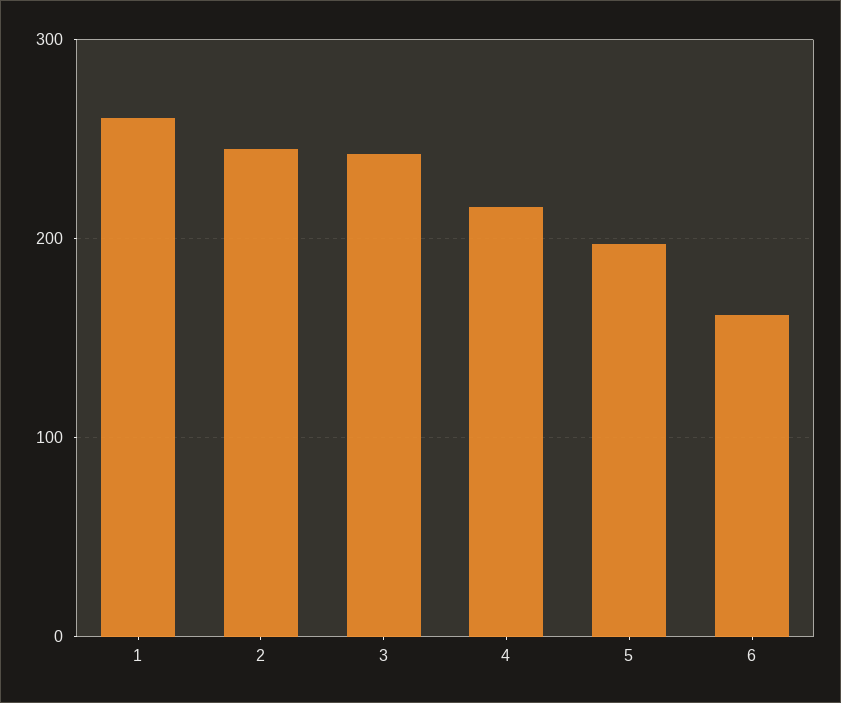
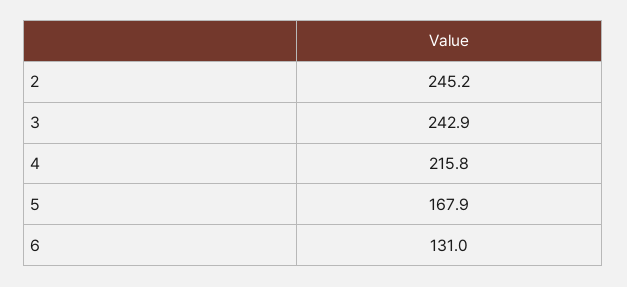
  {
-   "1": 260,
    "2": 245.2,
    "3": 242.9,
    "4": 215.8,
-   "5": 200,
+   "5": 167.9,
-   "6": 160
+   "6": 131
  }

